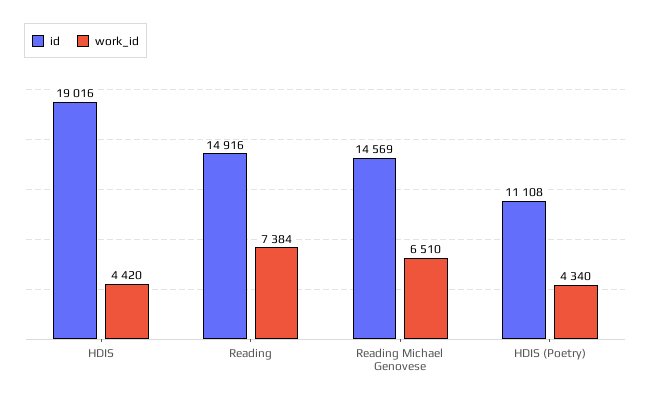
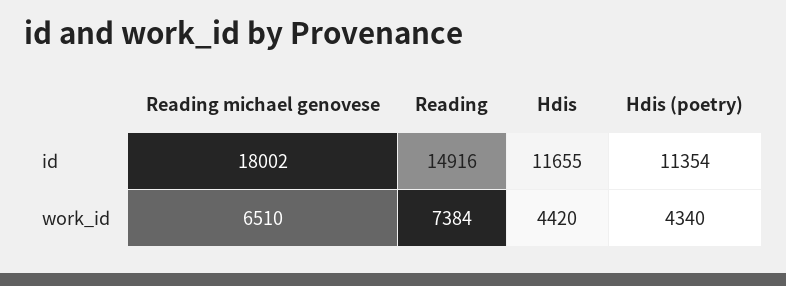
  {
    "id": {
-     "HDIS": 19016,
+     "HDIS": 11655,
      "Reading": 14916,
-     "Reading Michael Genovese": 14569,
+     "Reading Michael Genovese": 18002,
-     "HDIS (Poetry)": 11108
+     "HDIS (Poetry)": 11354
    },
    "work_id": {
      "HDIS": 4420,
      "Reading": 7384,
      "Reading Michael Genovese": 6510,
      "HDIS (Poetry)": 4340
    }
  }

